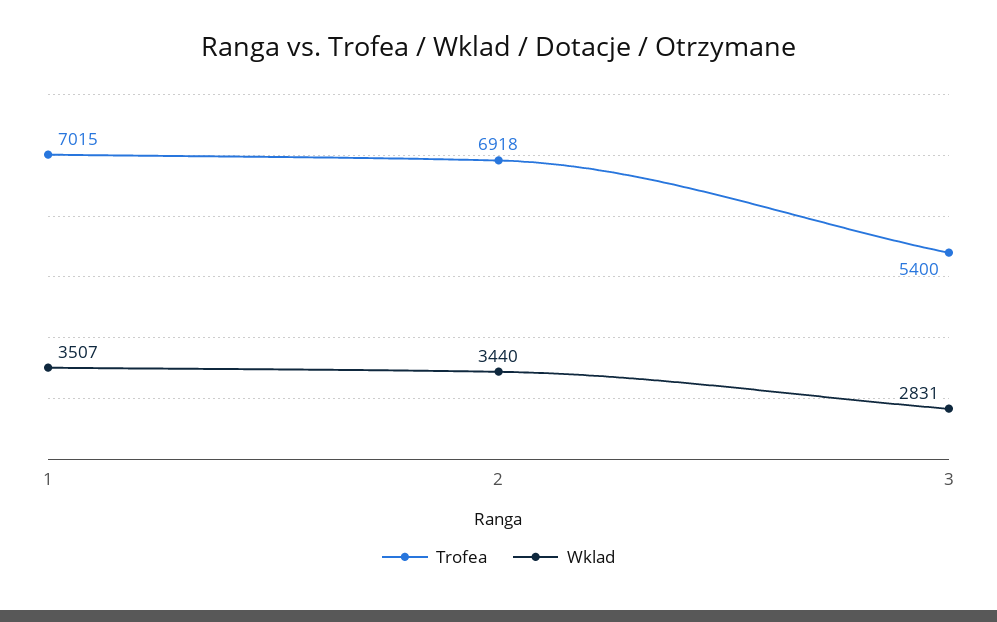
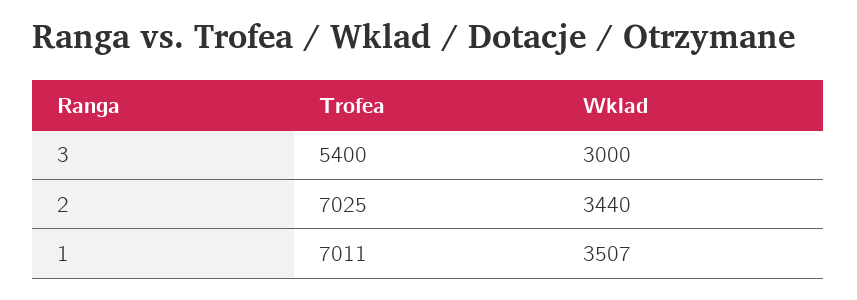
  {
    "Trofea": {
-     "1": 7015,
+     "1": 7011,
-     "2": 6918,
+     "2": 7025,
      "3": 5400
    },
    "Wklad": {
      "1": 3507,
      "2": 3440,
-     "3": 2831
+     "3": 3000
    }
  }

